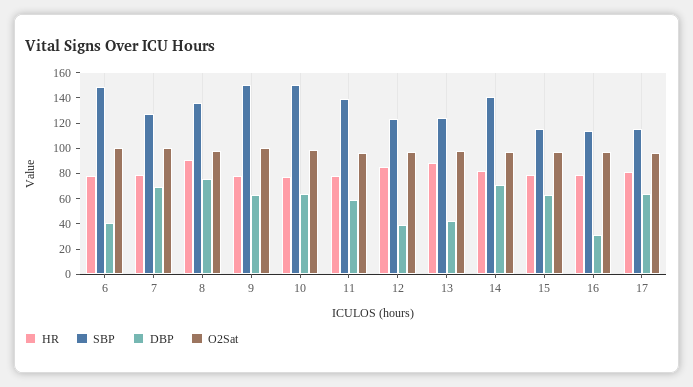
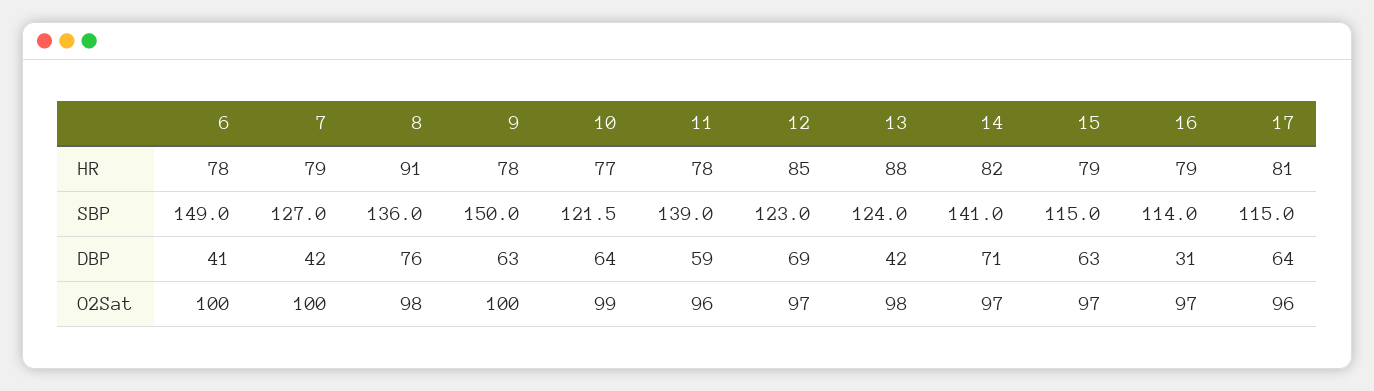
  {
    "HR": {
      "6": 78,
      "7": 79,
      "8": 91,
      "9": 78,
      "10": 77,
      "11": 78,
      "12": 85,
      "13": 88,
      "14": 82,
      "15": 79,
      "16": 79,
      "17": 81
    },
    "SBP": {
      "6": 149,
      "7": 127,
      "8": 136,
      "9": 150,
-     "10": 150,
+     "10": 121.5,
      "11": 139,
      "12": 123,
      "13": 124,
      "14": 141,
      "15": 115,
      "16": 114,
      "17": 115
    },
    "DBP": {
      "6": 41,
-     "7": 70,
+     "7": 42,
      "8": 76,
      "9": 63,
      "10": 64,
      "11": 59,
-     "12": 40,
+     "12": 69,
      "13": 42,
      "14": 71,
      "15": 63,
      "16": 31,
      "17": 64
    },
    "O2Sat": {
      "6": 100,
      "7": 100,
      "8": 98,
      "9": 100,
      "10": 99,
      "11": 96,
      "12": 97,
      "13": 98,
      "14": 97,
      "15": 97,
      "16": 97,
      "17": 96
    }
  }

